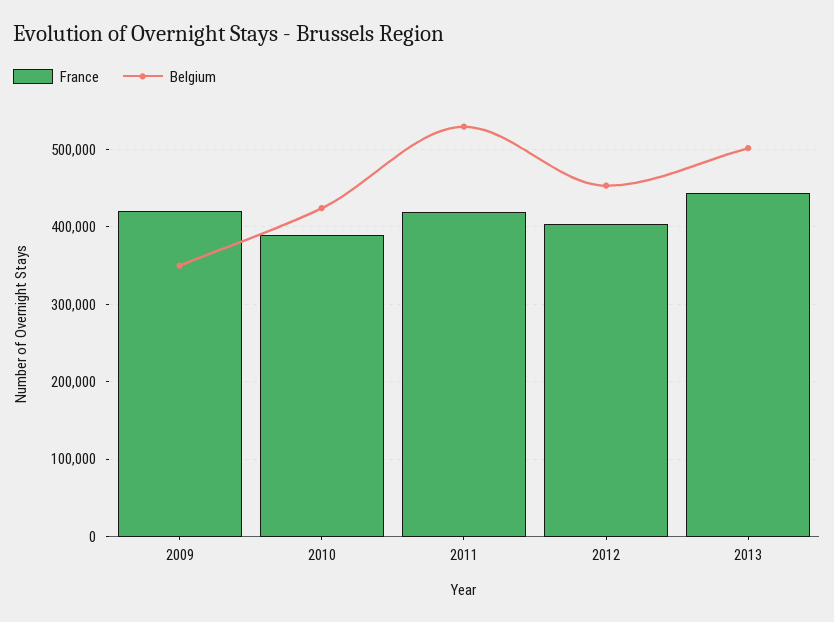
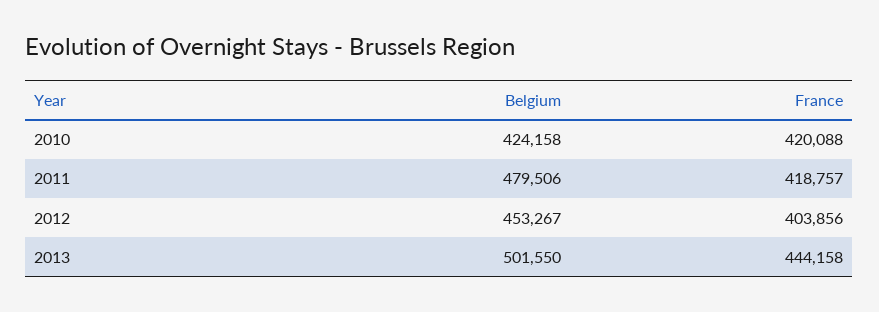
  {
    "France": {
-     "2009": 420000,
-     "2010": 390000,
+     "2010": 420088,
      "2011": 418757,
      "2012": 403856,
      "2013": 444158
    },
    "Belgium": {
-     "2009": 350000,
      "2010": 424158,
-     "2011": 530000,
+     "2011": 479506,
      "2012": 453267,
      "2013": 501550
    }
  }

